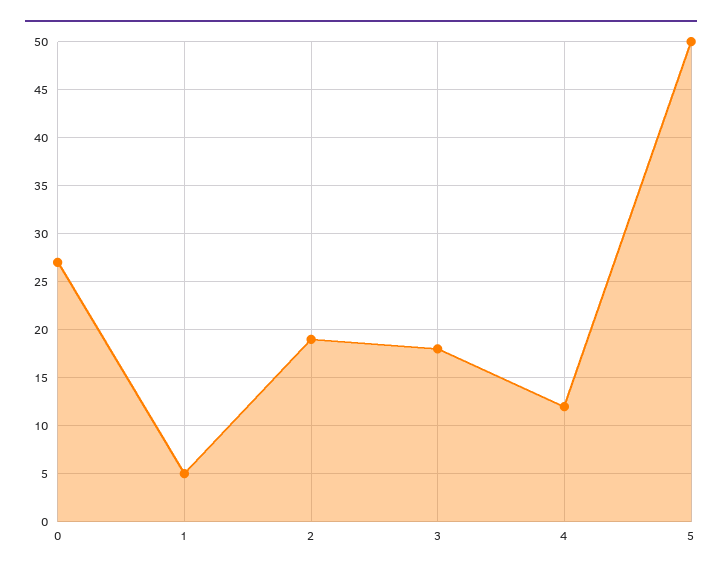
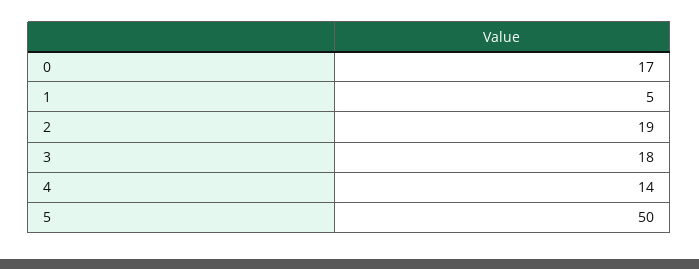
  {
-   "0": 27,
+   "0": 17,
    "1": 5,
    "2": 19,
    "3": 18,
-   "4": 12,
+   "4": 14,
    "5": 50
  }

